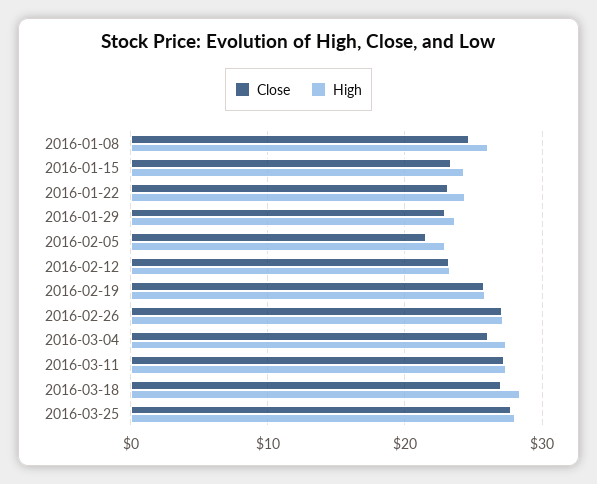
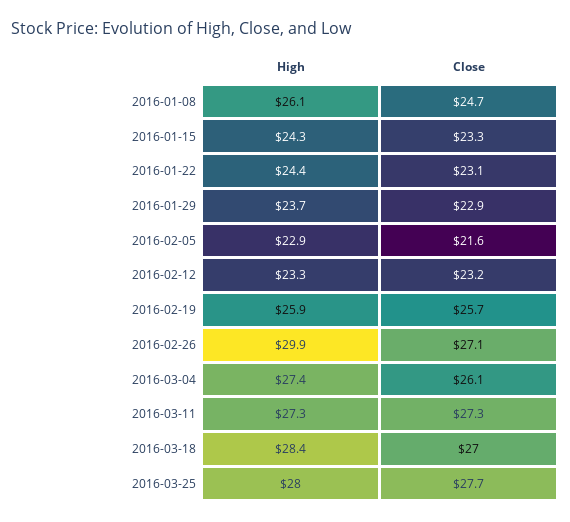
  {
    "Close": {
      "2016-01-08": 24.7,
      "2016-01-15": 23.3,
      "2016-01-22": 23.1,
      "2016-01-29": 22.9,
      "2016-02-05": 21.6,
      "2016-02-12": 23.2,
      "2016-02-19": 25.7,
      "2016-02-26": 27.1,
      "2016-03-04": 26.1,
      "2016-03-11": 27.3,
      "2016-03-18": 27,
      "2016-03-25": 27.7
    },
    "High": {
      "2016-01-08": 26.1,
      "2016-01-15": 24.3,
      "2016-01-22": 24.4,
      "2016-01-29": 23.7,
      "2016-02-05": 22.9,
      "2016-02-12": 23.3,
      "2016-02-19": 25.9,
-     "2016-02-26": 27,
+     "2016-02-26": 29.9,
      "2016-03-04": 27.4,
      "2016-03-11": 27.3,
      "2016-03-18": 28.4,
      "2016-03-25": 28
    }
  }

